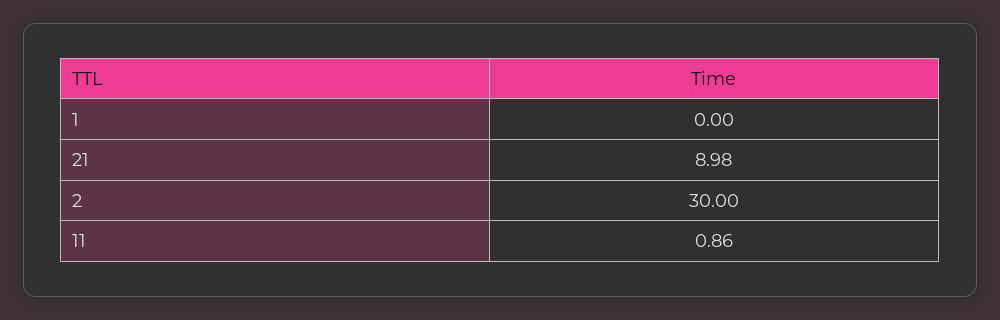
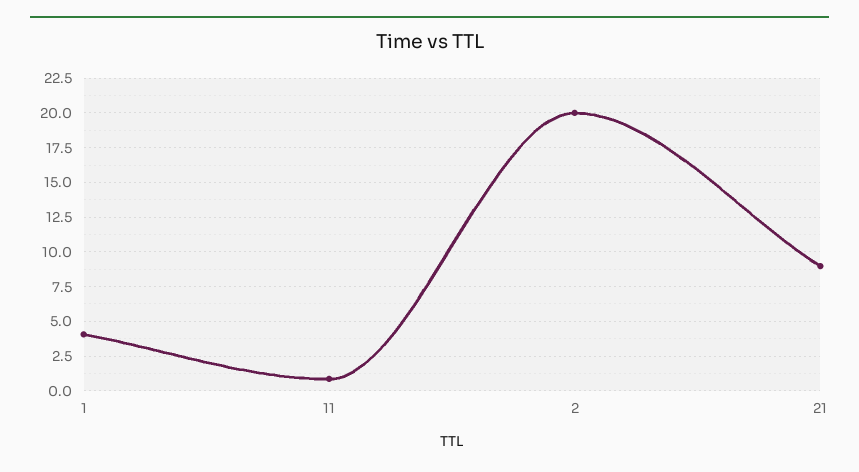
  {
-   "1": 0,
+   "1": 4,
    "21": 8.98,
-   "2": 30,
+   "2": 20,
    "11": 0.86
  }

